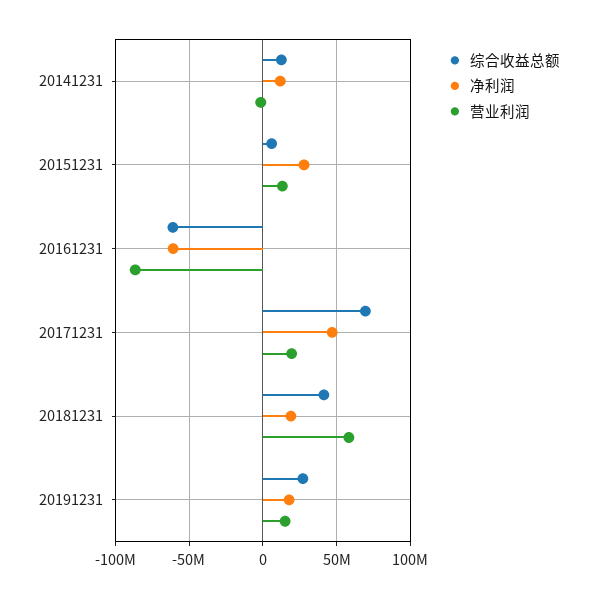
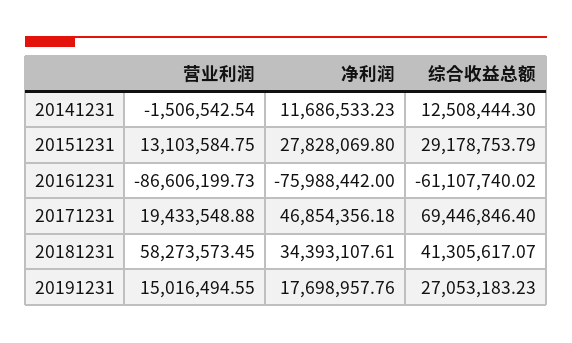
  {
    "综合收益总额": {
      "20141231": 12508444.3,
-     "20151231": 5000000,
+     "20151231": 29178753.79,
      "20161231": -61107740.02,
      "20171231": 69446846.4,
      "20181231": 41305617.07,
      "20191231": 27053183.23
    },
    "净利润": {
      "20141231": 11686533.23,
      "20151231": 27828069.8,
-     "20161231": -60000000,
+     "20161231": -75988442,
      "20171231": 46854356.18,
-     "20181231": 20000000,
+     "20181231": 34393107.61,
      "20191231": 17698957.76
    },
    "营业利润": {
      "20141231": -1506542.54,
      "20151231": 13103584.75,
      "20161231": -86606199.73,
      "20171231": 19433548.88,
      "20181231": 58273573.45,
      "20191231": 15016494.55
    }
  }

